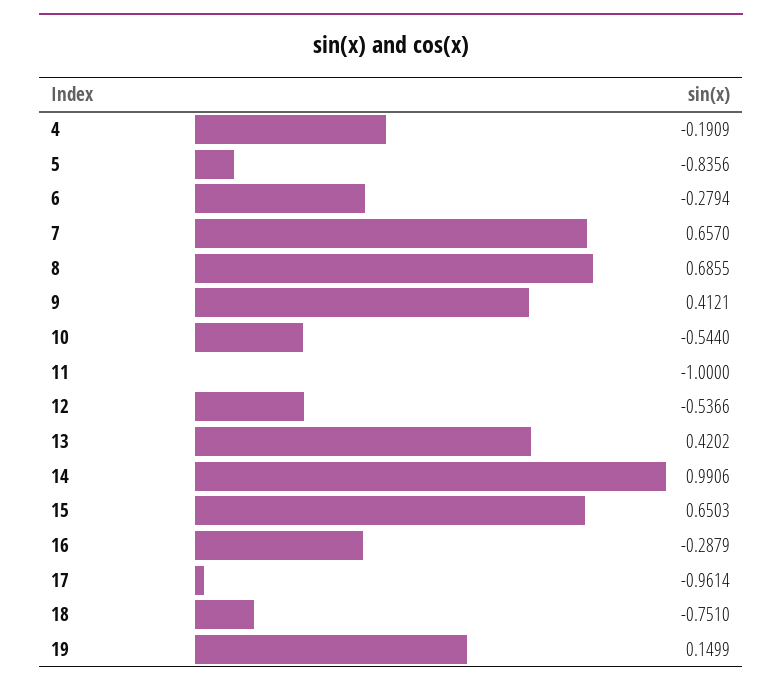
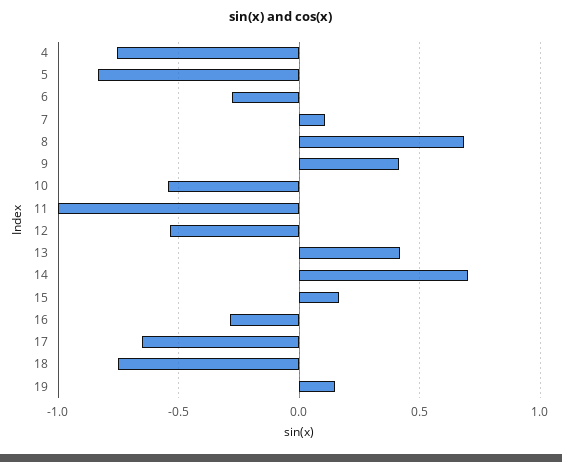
  {
-   "4": -0.1909,
+   "4": -0.75,
    "5": -0.8356,
    "6": -0.2794,
-   "7": 0.657,
+   "7": 0.1,
    "8": 0.6855,
    "9": 0.4121,
    "10": -0.544,
    "11": -1,
    "12": -0.5366,
    "13": 0.4202,
-   "14": 0.9906,
+   "14": 0.7,
-   "15": 0.6503,
+   "15": 0.15,
    "16": -0.2879,
-   "17": -0.9614,
+   "17": -0.65,
    "18": -0.751,
    "19": 0.1499
  }

